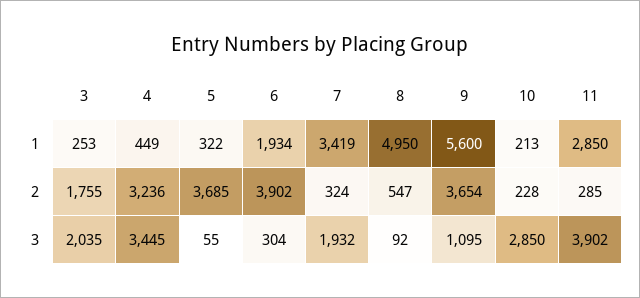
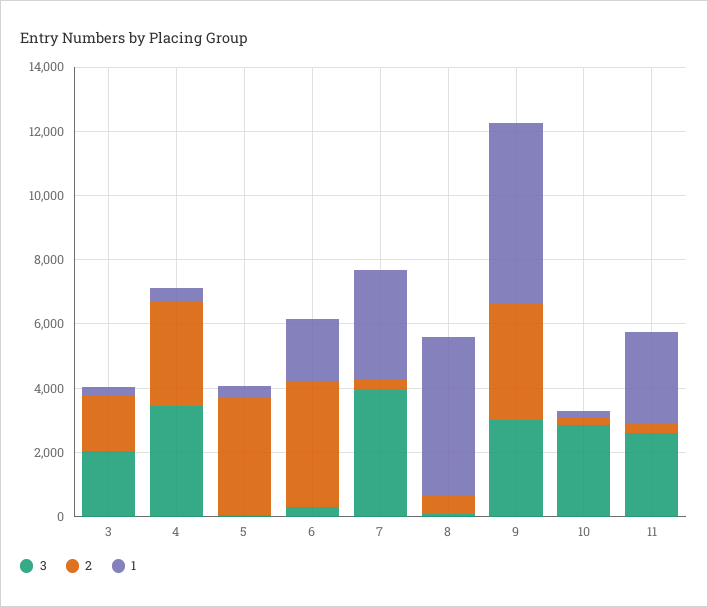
  {
    "1": {
      "3": 253,
      "4": 449,
      "5": 322,
      "6": 1934,
      "7": 3419,
      "8": 4950,
      "9": 5600,
      "10": 213,
      "11": 2850
    },
    "2": {
      "3": 1755,
      "4": 3236,
      "5": 3685,
      "6": 3902,
      "7": 324,
      "8": 547,
      "9": 3654,
      "10": 228,
      "11": 285
    },
    "3": {
      "3": 2035,
      "4": 3445,
      "5": 55,
      "6": 304,
-     "7": 1932,
+     "7": 4000,
      "8": 92,
-     "9": 1095,
+     "9": 3000,
      "10": 2850,
-     "11": 3902
+     "11": 2500
    }
  }

